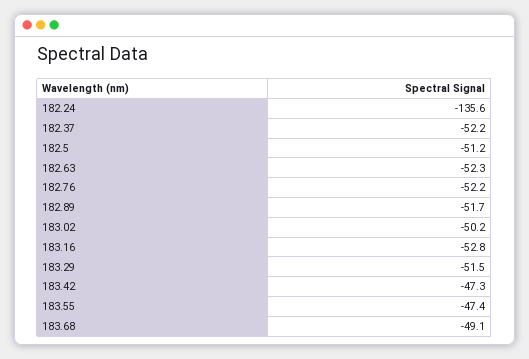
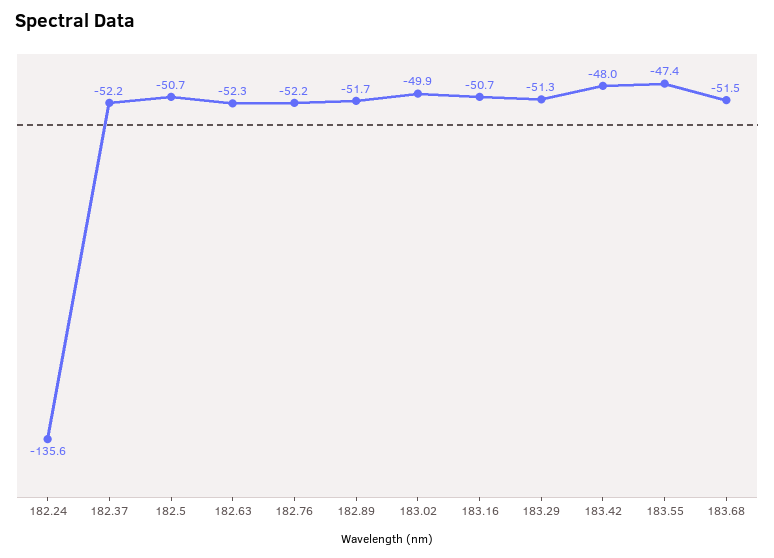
  {
    "182.24": -135.6,
    "182.37": -52.2,
-   "182.5": -51.2,
+   "182.5": -50.7,
    "182.63": -52.3,
    "182.76": -52.2,
    "182.89": -51.7,
-   "183.02": -50.2,
+   "183.02": -49.9,
-   "183.16": -52.8,
+   "183.16": -50.7,
-   "183.29": -51.5,
+   "183.29": -51.3,
-   "183.42": -47.3,
+   "183.42": -48,
    "183.55": -47.4,
-   "183.68": -49.1
+   "183.68": -51.5
  }

